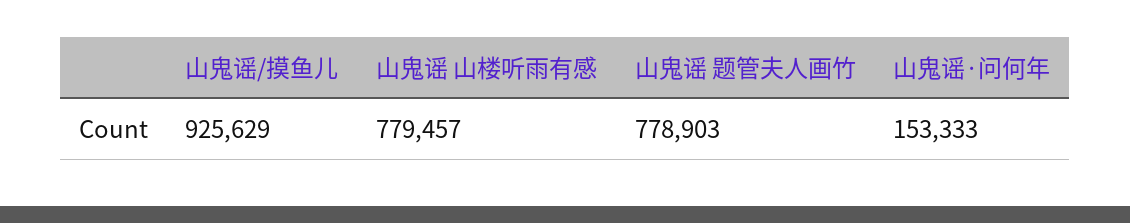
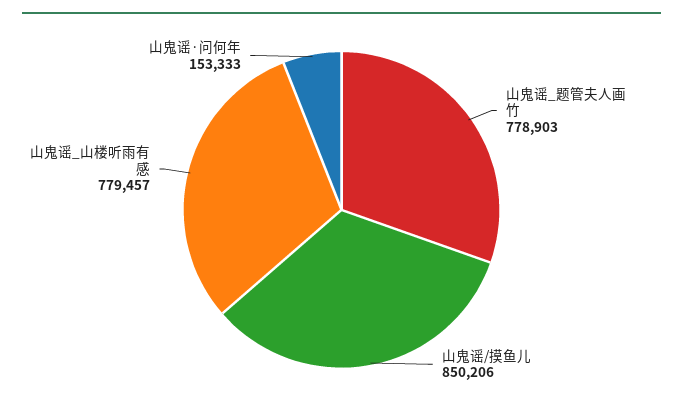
  {
-   "山鬼谣/摸鱼儿": 925629,
+   "山鬼谣/摸鱼儿": 850206,
    "山鬼谣 山楼听雨有感": 779457,
    "山鬼谣 题管夫人画竹": 778903,
    "山鬼谣·问何年": 153333
  }

